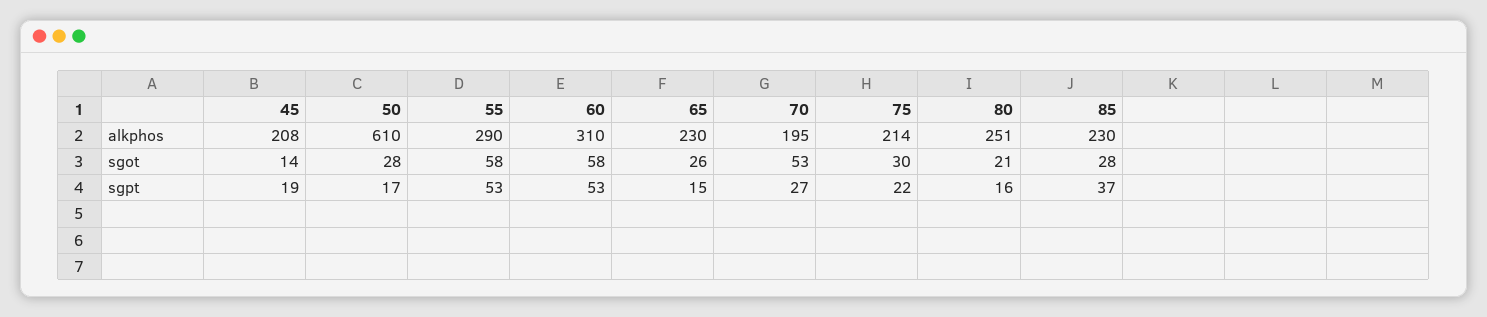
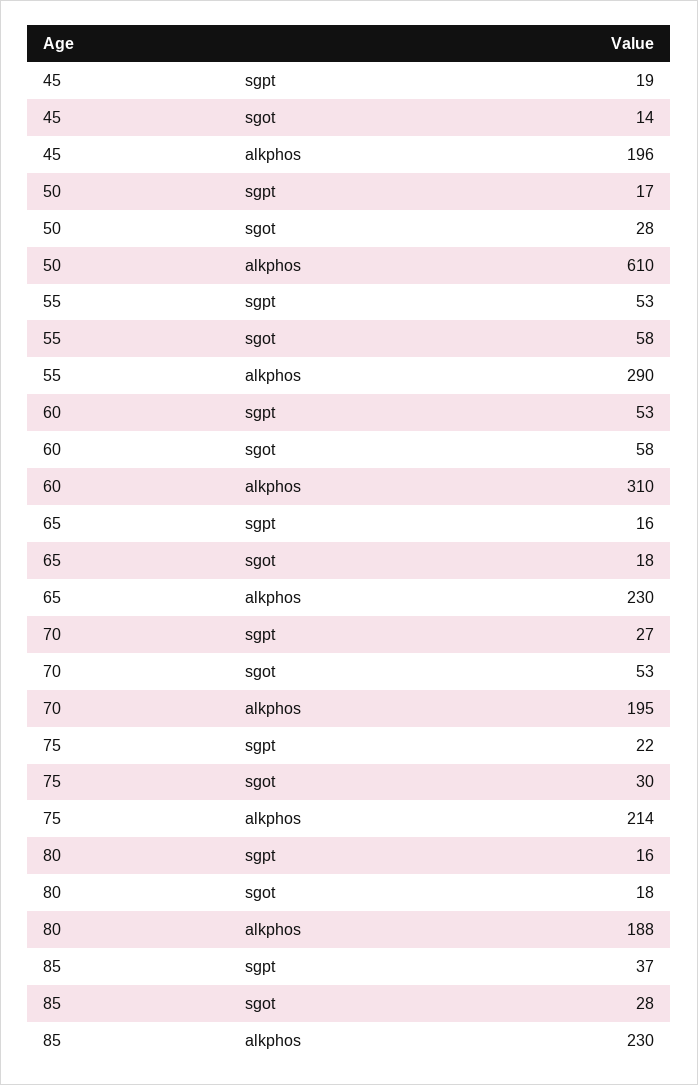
  {
    "45": {
-     "alkphos": 208,
+     "alkphos": 196,
      "sgot": 14,
      "sgpt": 19
    },
    "50": {
      "alkphos": 610,
      "sgot": 28,
      "sgpt": 17
    },
    "55": {
      "alkphos": 290,
      "sgot": 58,
      "sgpt": 53
    },
    "60": {
      "alkphos": 310,
      "sgot": 58,
      "sgpt": 53
    },
    "65": {
      "alkphos": 230,
-     "sgot": 26,
+     "sgot": 18,
-     "sgpt": 15
+     "sgpt": 16
    },
    "70": {
      "alkphos": 195,
      "sgot": 53,
      "sgpt": 27
    },
    "75": {
      "alkphos": 214,
      "sgot": 30,
      "sgpt": 22
    },
    "80": {
-     "alkphos": 251,
+     "alkphos": 188,
-     "sgot": 21,
+     "sgot": 18,
      "sgpt": 16
    },
    "85": {
      "alkphos": 230,
      "sgot": 28,
      "sgpt": 37
    }
  }

